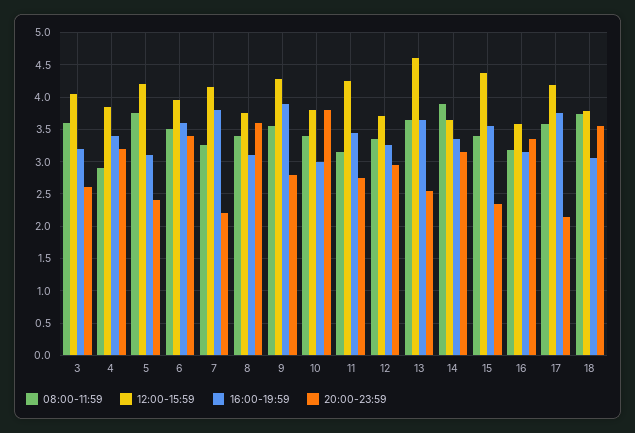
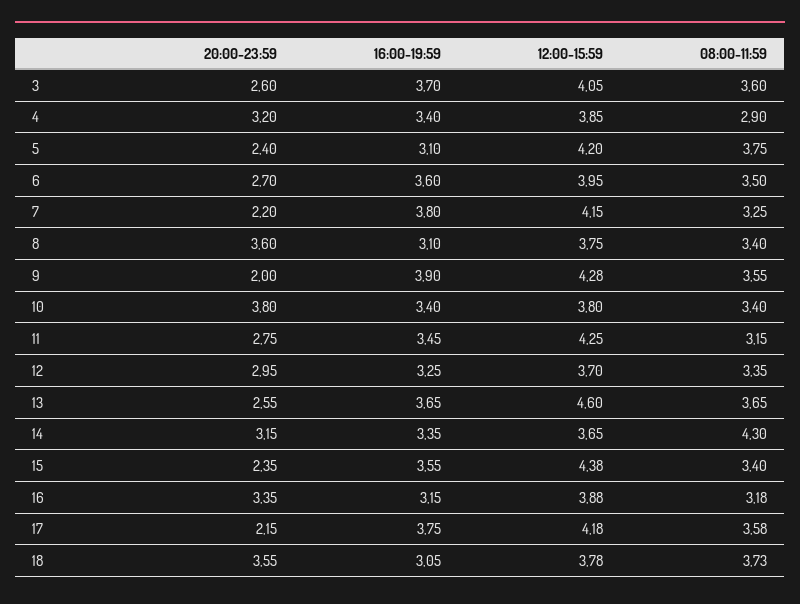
  {
    "08:00-11:59": {
      "3": 3.6,
      "4": 2.9,
      "5": 3.75,
      "6": 3.5,
      "7": 3.25,
      "8": 3.4,
      "9": 3.55,
      "10": 3.4,
      "11": 3.15,
      "12": 3.35,
      "13": 3.65,
-     "14": 3.9,
+     "14": 4.3,
      "15": 3.4,
      "16": 3.18,
      "17": 3.58,
      "18": 3.73
    },
    "12:00-15:59": {
      "3": 4.05,
      "4": 3.85,
      "5": 4.2,
      "6": 3.95,
      "7": 4.15,
      "8": 3.75,
      "9": 4.28,
      "10": 3.8,
      "11": 4.25,
      "12": 3.7,
      "13": 4.6,
      "14": 3.65,
      "15": 4.38,
-     "16": 3.6,
+     "16": 3.88,
      "17": 4.18,
      "18": 3.78
    },
    "16:00-19:59": {
-     "3": 3.2,
+     "3": 3.7,
      "4": 3.4,
      "5": 3.1,
      "6": 3.6,
      "7": 3.8,
      "8": 3.1,
      "9": 3.9,
-     "10": 3,
+     "10": 3.4,
      "11": 3.45,
      "12": 3.25,
      "13": 3.65,
      "14": 3.35,
      "15": 3.55,
      "16": 3.15,
      "17": 3.75,
      "18": 3.05
    },
    "20:00-23:59": {
      "3": 2.6,
      "4": 3.2,
      "5": 2.4,
-     "6": 3.4,
+     "6": 2.7,
      "7": 2.2,
      "8": 3.6,
-     "9": 2.8,
+     "9": 2,
      "10": 3.8,
      "11": 2.75,
      "12": 2.95,
      "13": 2.55,
      "14": 3.15,
      "15": 2.35,
      "16": 3.35,
      "17": 2.15,
      "18": 3.55
    }
  }

